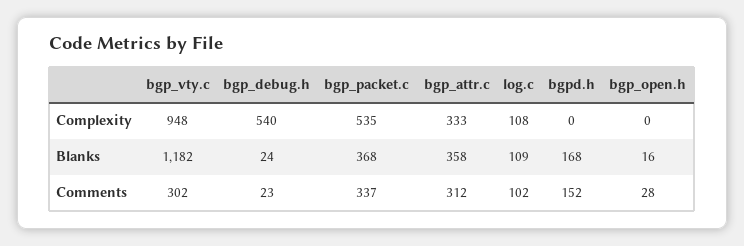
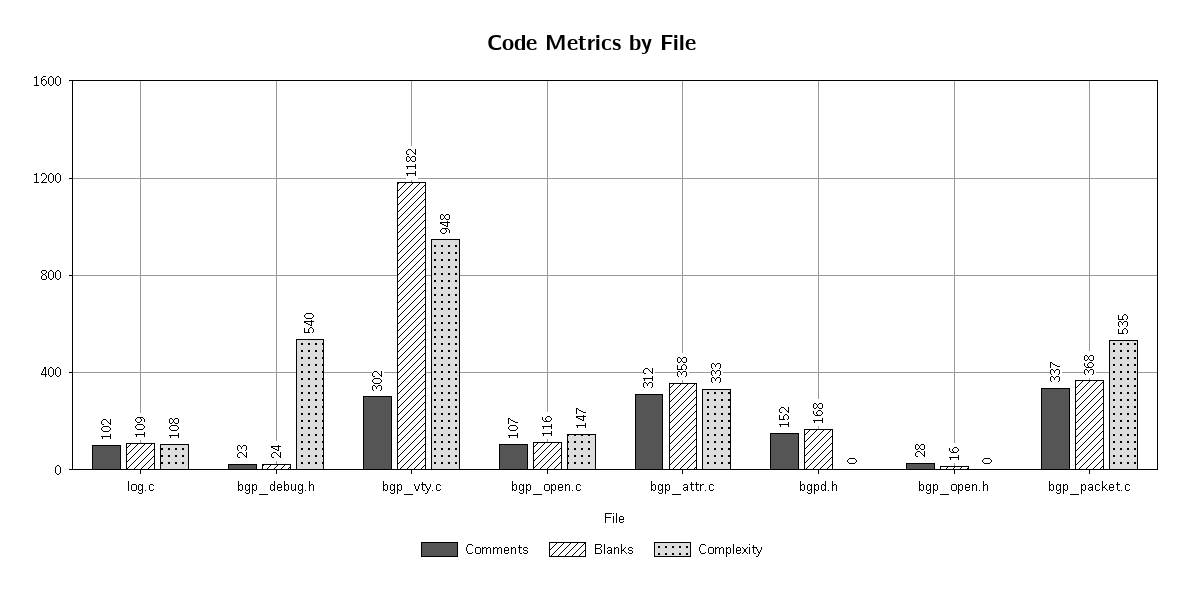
  {
    "Complexity": {
      "bgp_vty.c": 948,
      "bgp_debug.h": 540,
      "bgp_packet.c": 535,
      "bgp_attr.c": 333,
      "log.c": 108,
      "bgpd.h": 0,
-     "bgp_open.h": 0
+     "bgp_open.h": 0,
+     "bgp_open.c": 147
    },
    "Blanks": {
      "bgp_vty.c": 1182,
      "bgp_debug.h": 24,
      "bgp_packet.c": 368,
      "bgp_attr.c": 358,
      "log.c": 109,
      "bgpd.h": 168,
-     "bgp_open.h": 16
+     "bgp_open.h": 16,
+     "bgp_open.c": 116
    },
    "Comments": {
      "bgp_vty.c": 302,
      "bgp_debug.h": 23,
      "bgp_packet.c": 337,
      "bgp_attr.c": 312,
      "log.c": 102,
      "bgpd.h": 152,
-     "bgp_open.h": 28
+     "bgp_open.h": 28,
+     "bgp_open.c": 107
    }
  }

